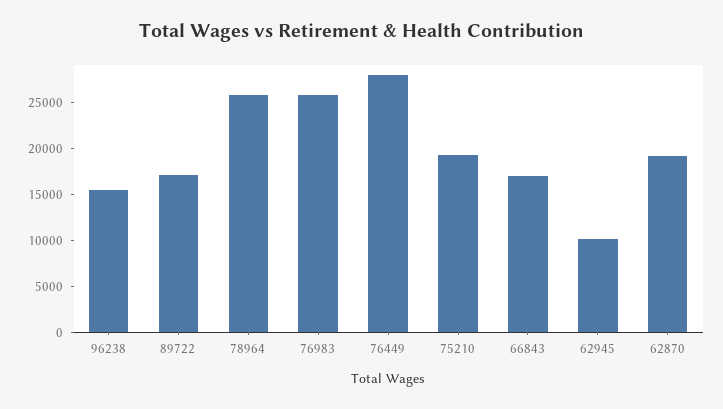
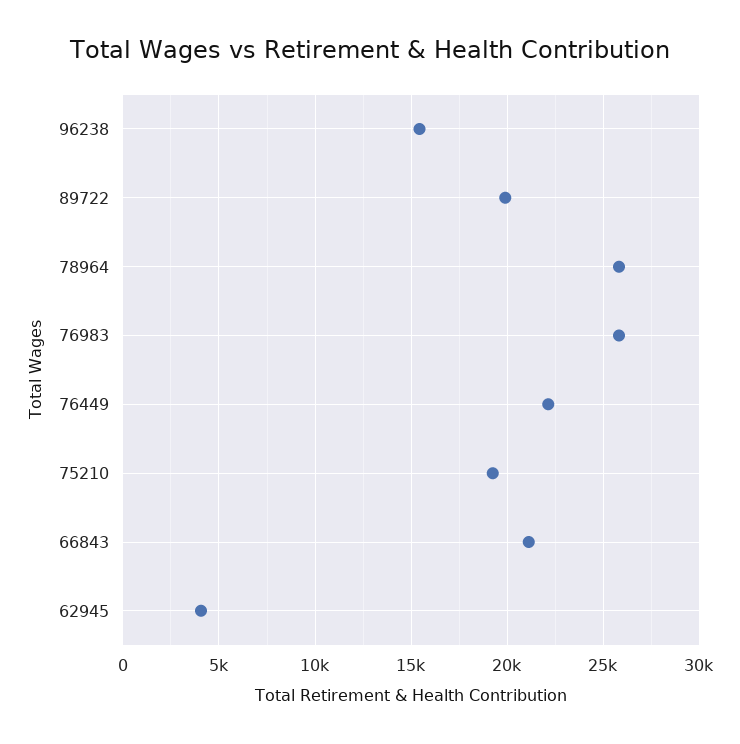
  {
    "96238": 15500,
-   "89722": 17000,
+   "89722": 20000,
    "78964": 26000,
    "76983": 26000,
-   "76449": 28000,
+   "76449": 22000,
    "75210": 19000,
-   "66843": 17000,
+   "66843": 21000,
-   "62945": 10000,
+   "62945": 4000
-   "62870": 19000
  }

